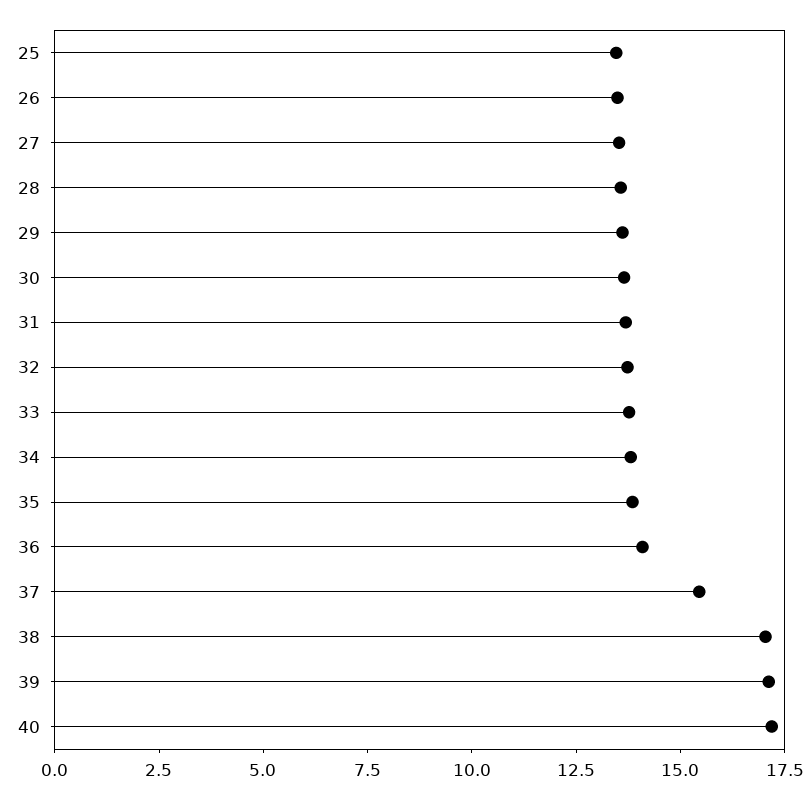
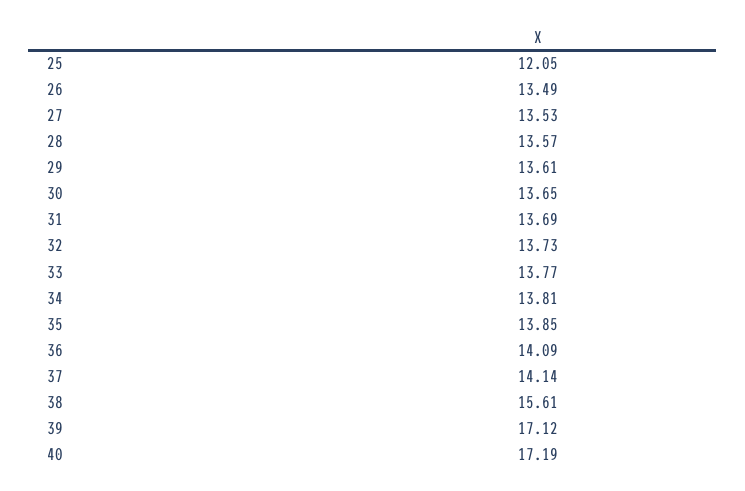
  {
-   "25": 13.5,
+   "25": 12.05,
    "26": 13.49,
    "27": 13.53,
    "28": 13.57,
    "29": 13.61,
    "30": 13.65,
    "31": 13.69,
    "32": 13.73,
    "33": 13.77,
    "34": 13.81,
    "35": 13.85,
    "36": 14.09,
-   "37": 15.5,
+   "37": 14.14,
-   "38": 17,
+   "38": 15.61,
    "39": 17.12,
    "40": 17.19
  }

